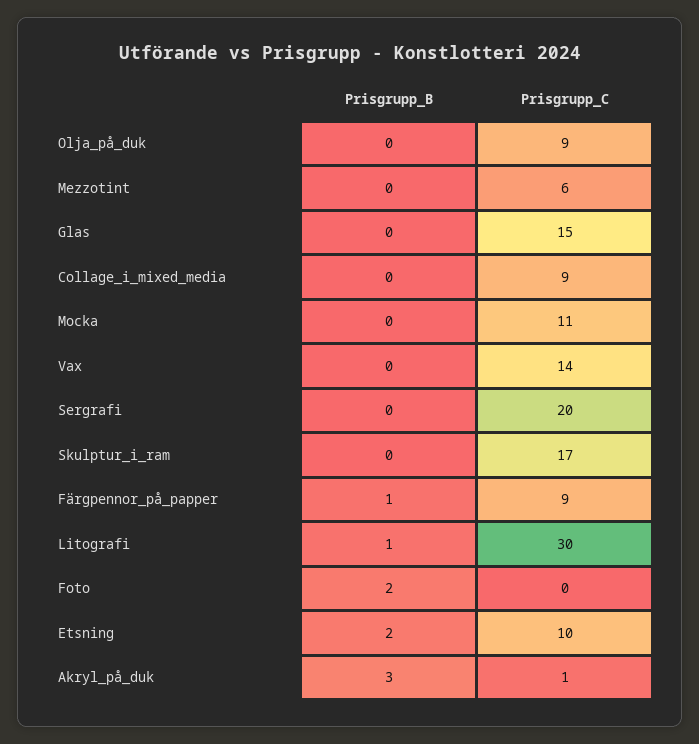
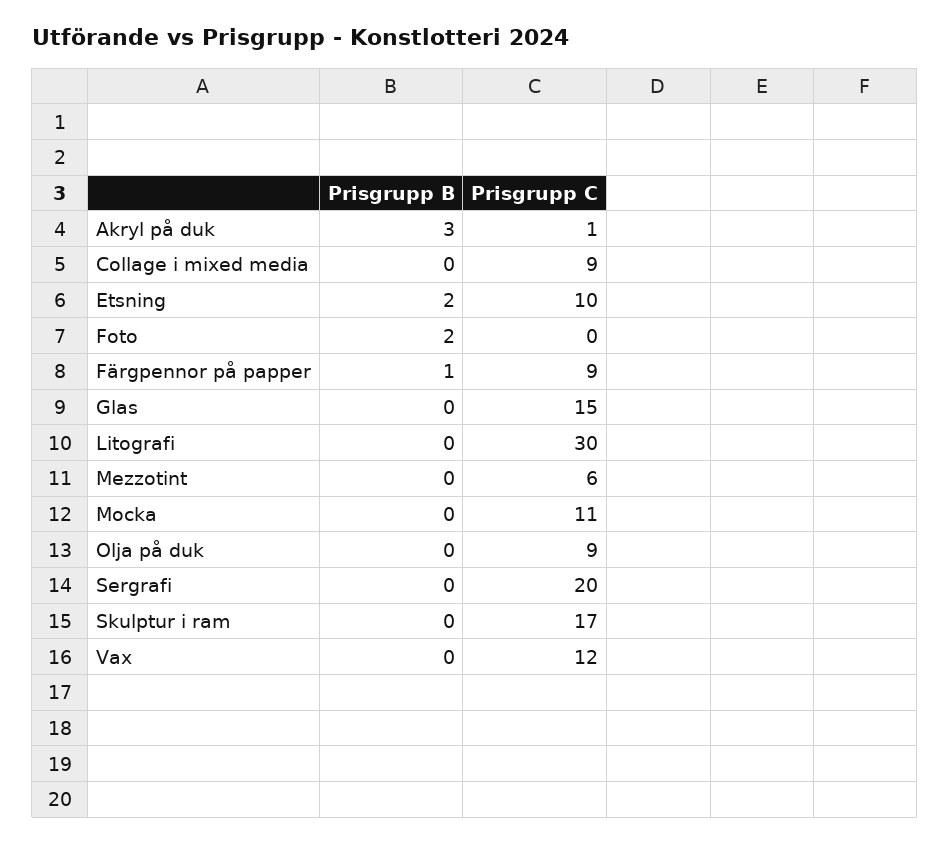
  {
    "Prisgrupp_B": {
      "Olja_på_duk": 0,
      "Mezzotint": 0,
      "Glas": 0,
      "Collage_i_mixed_media": 0,
      "Mocka": 0,
      "Vax": 0,
      "Sergrafi": 0,
      "Skulptur_i_ram": 0,
      "Färgpennor_på_papper": 1,
-     "Litografi": 1,
+     "Litografi": 0,
      "Foto": 2,
      "Etsning": 2,
      "Akryl_på_duk": 3
    },
    "Prisgrupp_C": {
      "Olja_på_duk": 9,
      "Mezzotint": 6,
      "Glas": 15,
      "Collage_i_mixed_media": 9,
      "Mocka": 11,
-     "Vax": 14,
+     "Vax": 12,
      "Sergrafi": 20,
      "Skulptur_i_ram": 17,
      "Färgpennor_på_papper": 9,
      "Litografi": 30,
      "Foto": 0,
      "Etsning": 10,
      "Akryl_på_duk": 1
    }
  }

